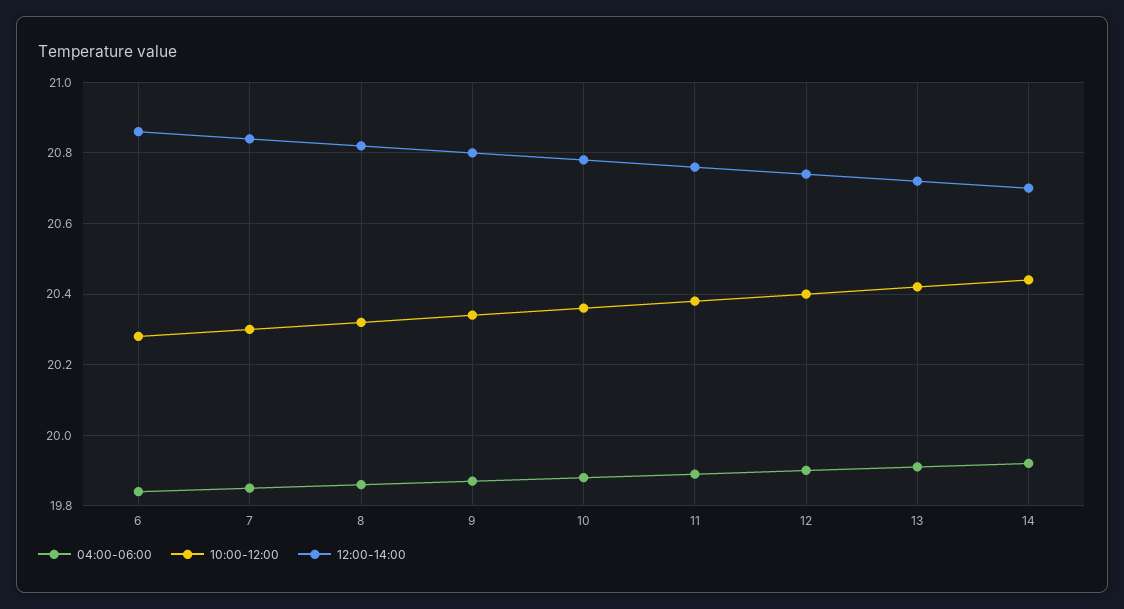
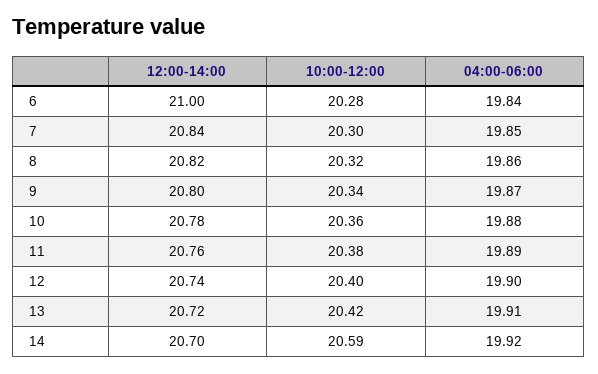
  {
    "04:00-06:00": {
      "6": 19.84,
      "7": 19.85,
      "8": 19.86,
      "9": 19.87,
      "10": 19.88,
      "11": 19.89,
      "12": 19.9,
      "13": 19.91,
      "14": 19.92
    },
    "10:00-12:00": {
      "6": 20.28,
      "7": 20.3,
      "8": 20.32,
      "9": 20.34,
      "10": 20.36,
      "11": 20.38,
      "12": 20.4,
      "13": 20.42,
-     "14": 20.45
+     "14": 20.59
    },
    "12:00-14:00": {
-     "6": 20.85,
+     "6": 21,
      "7": 20.84,
      "8": 20.82,
      "9": 20.8,
      "10": 20.78,
      "11": 20.76,
      "12": 20.74,
      "13": 20.72,
      "14": 20.7
    }
  }

